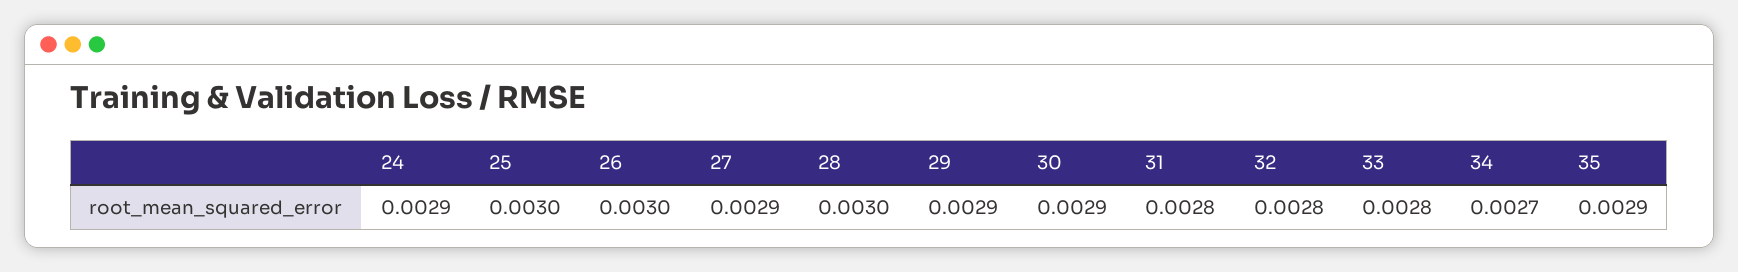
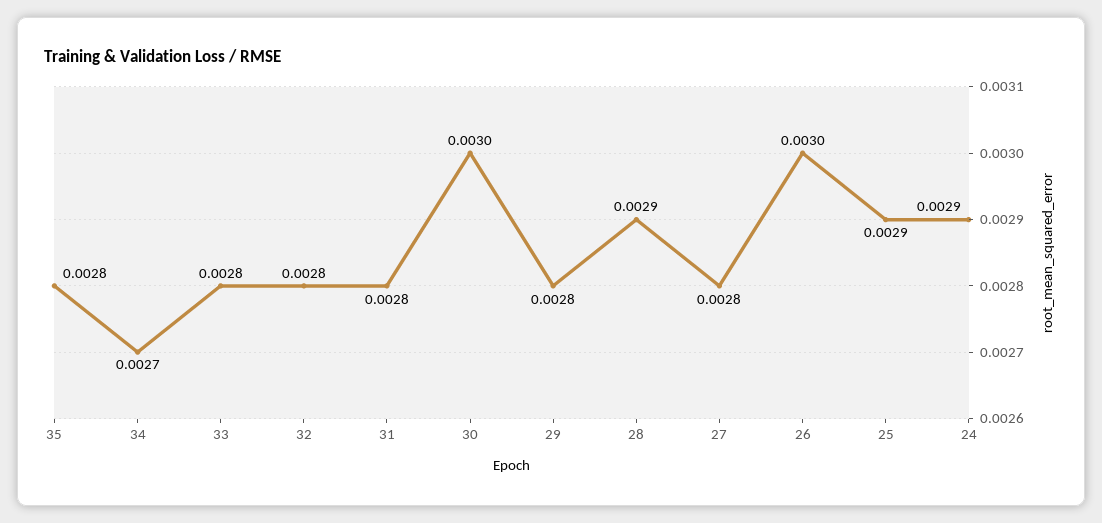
  {
    "24": 0.0029,
-   "25": 0.003,
+   "25": 0.0029,
    "26": 0.003,
-   "27": 0.0029,
+   "27": 0.0028,
-   "28": 0.003,
+   "28": 0.0029,
-   "29": 0.0029,
+   "29": 0.0028,
-   "30": 0.0029,
+   "30": 0.003,
    "31": 0.0028,
    "32": 0.0028,
    "33": 0.0028,
    "34": 0.0027,
-   "35": 0.0029
+   "35": 0.0028
  }

